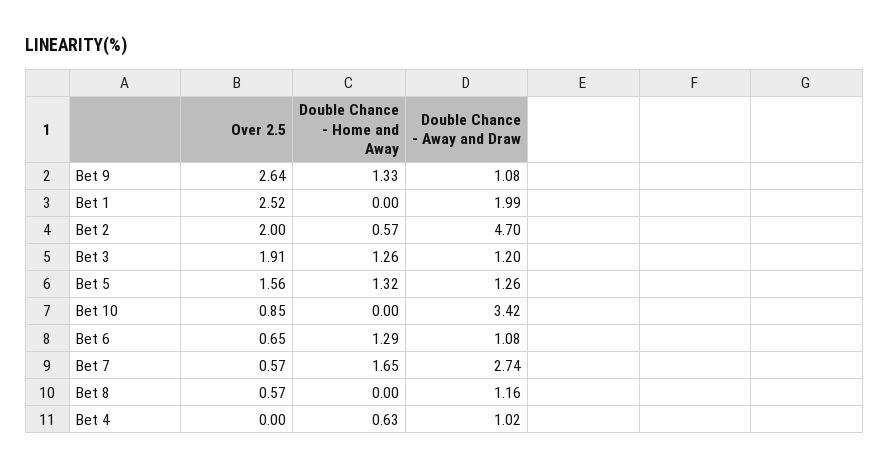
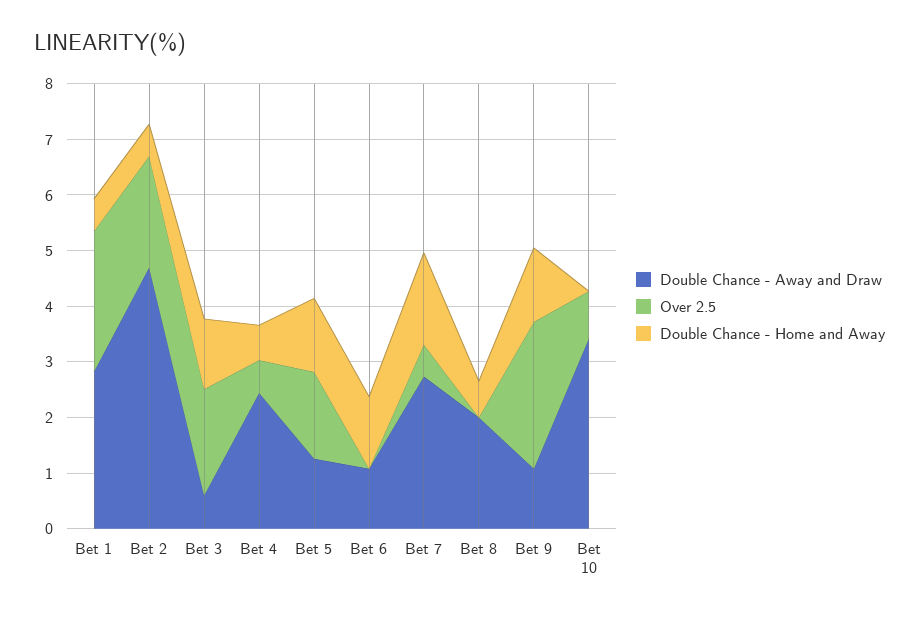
  {
    "Over 2.5": {
      "Bet 9": 2.64,
      "Bet 1": 2.52,
      "Bet 2": 2,
      "Bet 3": 1.91,
      "Bet 5": 1.56,
      "Bet 10": 0.85,
-     "Bet 6": 0.65,
+     "Bet 6": 0,
      "Bet 7": 0.57,
-     "Bet 8": 0.57,
+     "Bet 8": 0,
-     "Bet 4": 0
+     "Bet 4": 0.6
    },
    "Double Chance - Home and Away": {
      "Bet 9": 1.33,
-     "Bet 1": 0,
+     "Bet 1": 0.6,
      "Bet 2": 0.57,
      "Bet 3": 1.26,
      "Bet 5": 1.32,
      "Bet 10": 0,
      "Bet 6": 1.29,
      "Bet 7": 1.65,
-     "Bet 8": 0,
+     "Bet 8": 0.6,
      "Bet 4": 0.63
    },
    "Double Chance - Away and Draw": {
      "Bet 9": 1.08,
-     "Bet 1": 1.99,
+     "Bet 1": 2.8,
      "Bet 2": 4.7,
-     "Bet 3": 1.2,
+     "Bet 3": 0.6,
      "Bet 5": 1.26,
      "Bet 10": 3.42,
      "Bet 6": 1.08,
      "Bet 7": 2.74,
-     "Bet 8": 1.16,
+     "Bet 8": 2,
-     "Bet 4": 1.02
+     "Bet 4": 2.4
    }
  }

